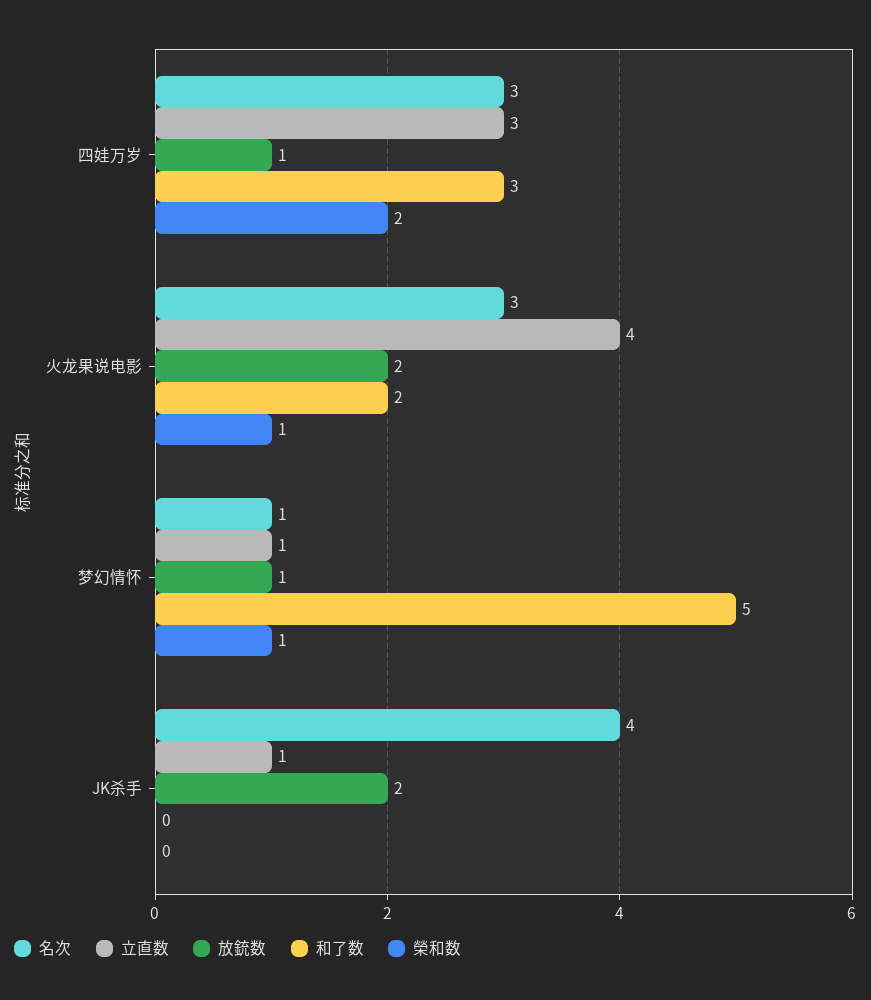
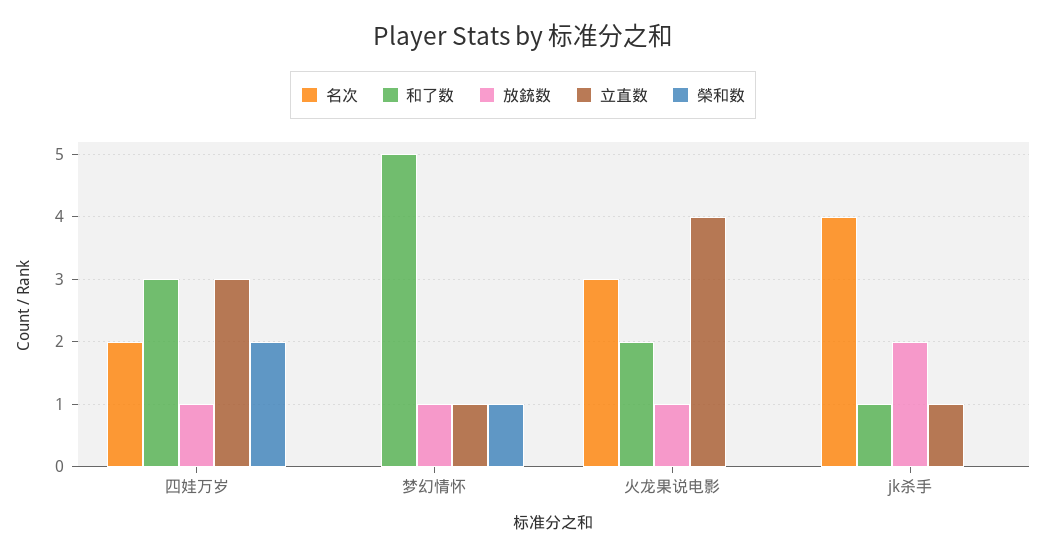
  {
    "名次": {
-     "四娃万岁": 3,
+     "四娃万岁": 2,
      "火龙果说电影": 3,
-     "梦幻情怀": 1,
+     "梦幻情怀": 0,
      "JK杀手": 4
    },
    "立直数": {
      "四娃万岁": 3,
      "火龙果说电影": 4,
      "梦幻情怀": 1,
      "JK杀手": 1
    },
    "放銃数": {
      "四娃万岁": 1,
-     "火龙果说电影": 2,
+     "火龙果说电影": 1,
      "梦幻情怀": 1,
      "JK杀手": 2
    },
    "和了数": {
      "四娃万岁": 3,
      "火龙果说电影": 2,
      "梦幻情怀": 5,
-     "JK杀手": 0
+     "JK杀手": 1
    },
    "榮和数": {
      "四娃万岁": 2,
-     "火龙果说电影": 1,
+     "火龙果说电影": 0,
      "梦幻情怀": 1,
      "JK杀手": 0
    }
  }

